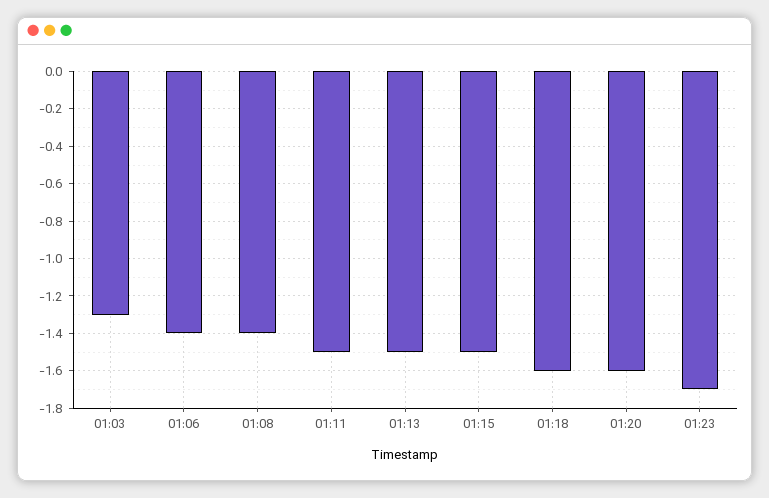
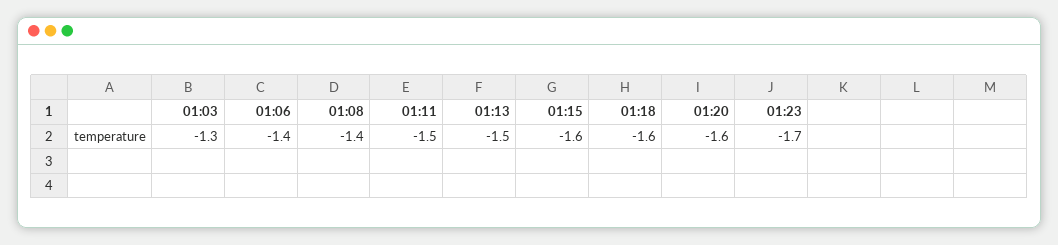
  {
    "01:03": -1.3,
    "01:06": -1.4,
    "01:08": -1.4,
    "01:11": -1.5,
    "01:13": -1.5,
-   "01:15": -1.5,
+   "01:15": -1.6,
    "01:18": -1.6,
    "01:20": -1.6,
    "01:23": -1.7
  }

